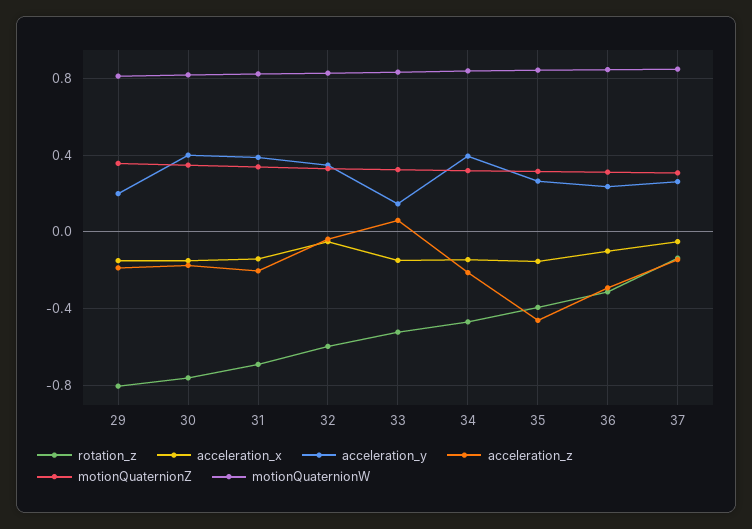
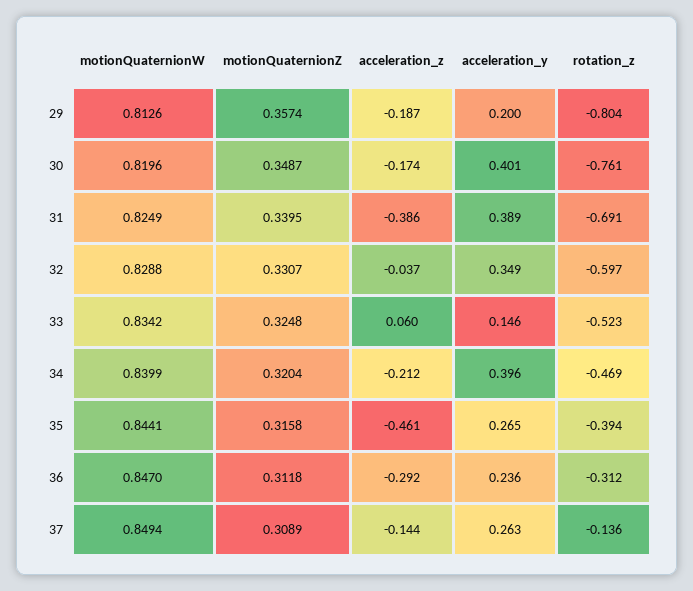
  {
    "rotation_z": {
      "29": -0.804,
      "30": -0.761,
      "31": -0.691,
      "32": -0.597,
      "33": -0.523,
      "34": -0.469,
      "35": -0.394,
      "36": -0.312,
      "37": -0.136
    },
-   "acceleration_x": {
-     "29": -0.15,
-     "30": -0.15,
-     "31": -0.15,
-     "32": -0.05,
-     "33": -0.15,
-     "34": -0.15,
-     "35": -0.15,
-     "36": -0.1,
-     "37": -0.05
-   },
    "acceleration_y": {
      "29": 0.2,
      "30": 0.401,
      "31": 0.389,
      "32": 0.349,
      "33": 0.146,
      "34": 0.396,
      "35": 0.265,
      "36": 0.236,
      "37": 0.263
    },
    "acceleration_z": {
      "29": -0.187,
      "30": -0.174,
-     "31": -0.2,
+     "31": -0.386,
      "32": -0.037,
      "33": 0.06,
      "34": -0.212,
      "35": -0.461,
      "36": -0.292,
      "37": -0.144
    },
    "motionQuaternionZ": {
      "29": 0.3574,
      "30": 0.3487,
      "31": 0.3395,
      "32": 0.3307,
      "33": 0.3248,
      "34": 0.3204,
      "35": 0.3158,
      "36": 0.3118,
      "37": 0.3089
    },
    "motionQuaternionW": {
      "29": 0.8126,
      "30": 0.8196,
      "31": 0.8249,
      "32": 0.8288,
      "33": 0.8342,
      "34": 0.8399,
      "35": 0.8441,
      "36": 0.847,
      "37": 0.8494
    }
  }

